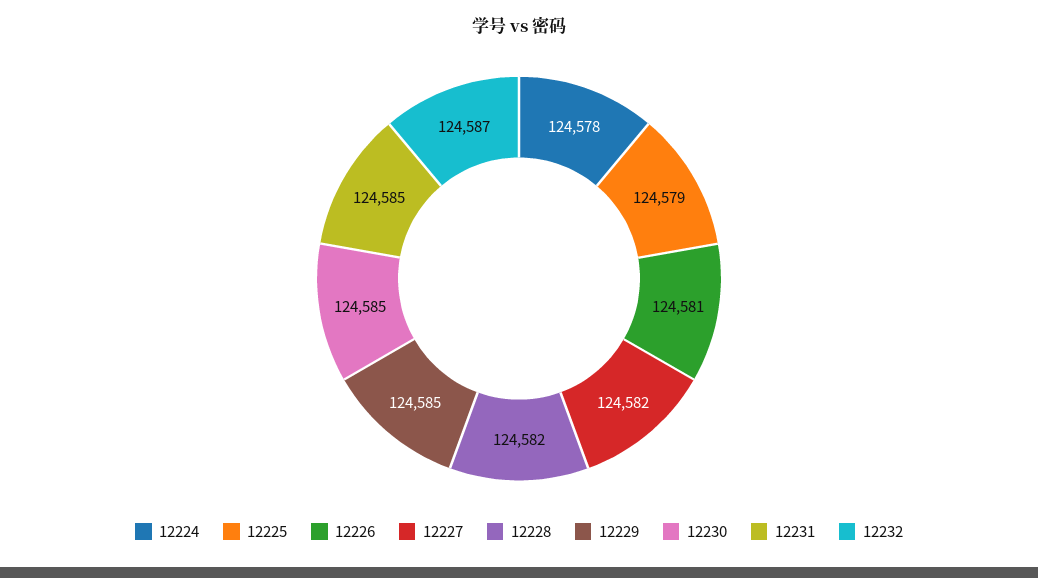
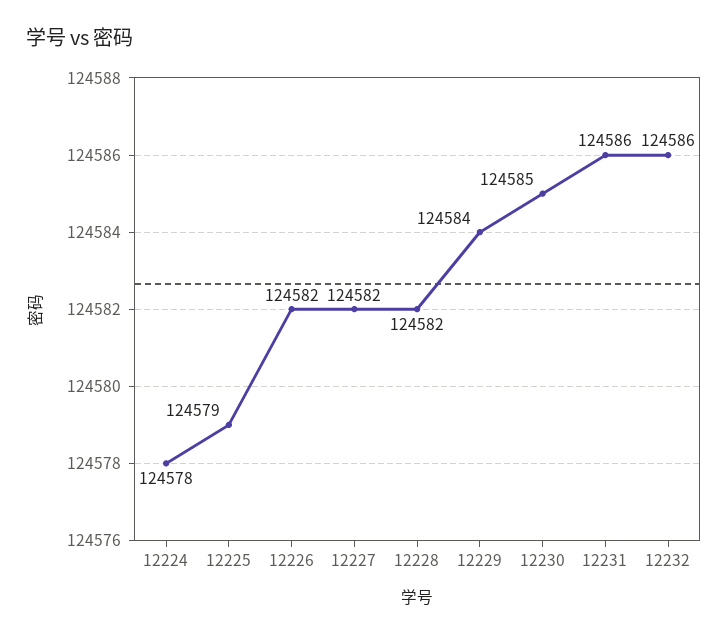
  {
    "12224": 124578,
    "12225": 124579,
-   "12226": 124581,
+   "12226": 124582,
    "12227": 124582,
    "12228": 124582,
-   "12229": 124585,
+   "12229": 124584,
    "12230": 124585,
-   "12231": 124585,
+   "12231": 124586,
-   "12232": 124587
+   "12232": 124586
  }

